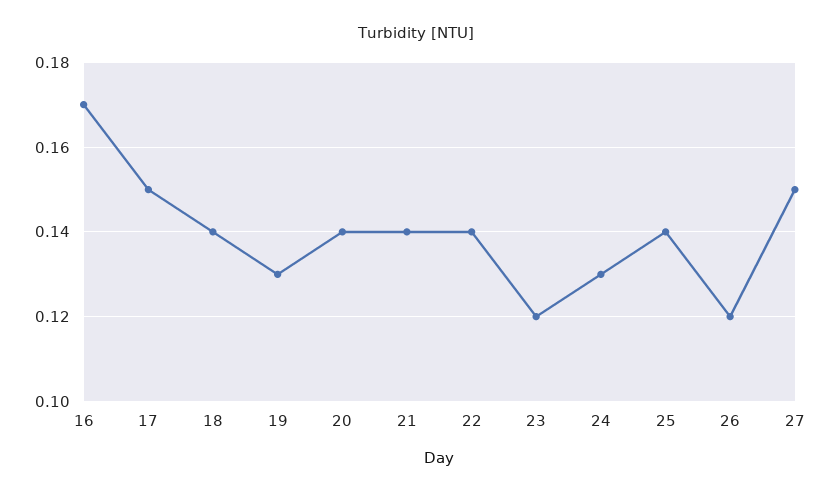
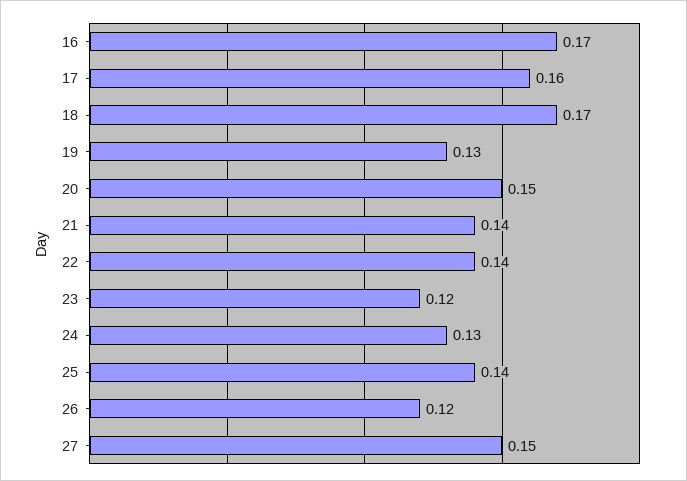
  {
    "16": 0.17,
-   "17": 0.15,
+   "17": 0.16,
-   "18": 0.14,
+   "18": 0.17,
    "19": 0.13,
-   "20": 0.14,
+   "20": 0.15,
    "21": 0.14,
    "22": 0.14,
    "23": 0.12,
    "24": 0.13,
    "25": 0.14,
    "26": 0.12,
    "27": 0.15
  }

